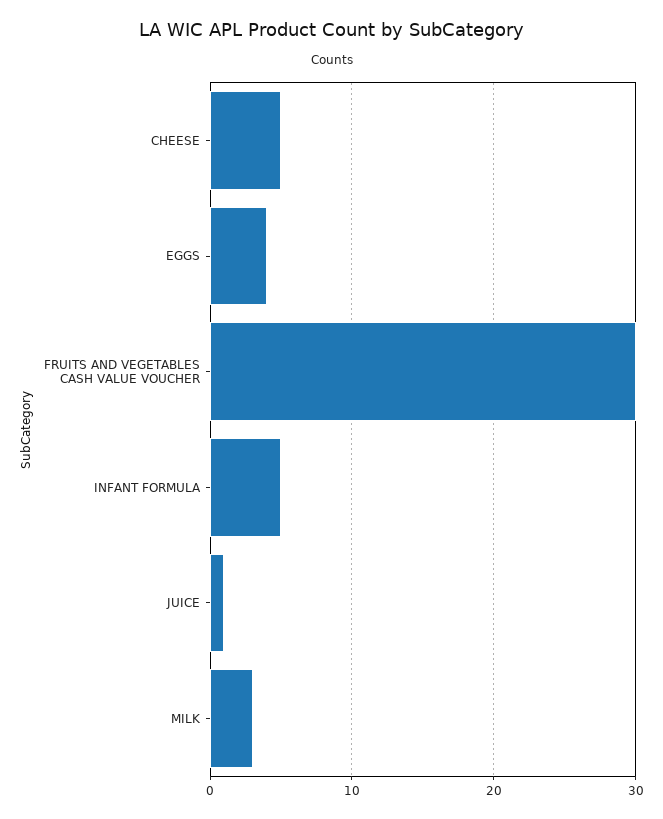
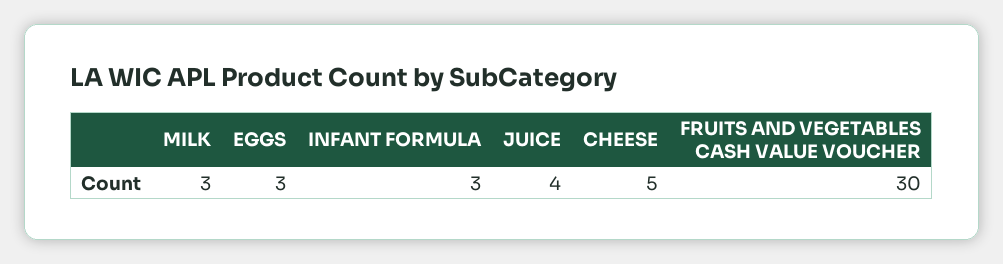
  {
    "CHEESE": 5,
-   "EGGS": 4,
+   "EGGS": 3,
    "FRUITS AND VEGETABLES CASH VALUE VOUCHER": 30,
-   "INFANT FORMULA": 5,
+   "INFANT FORMULA": 3,
-   "JUICE": 1,
+   "JUICE": 4,
    "MILK": 3
  }

